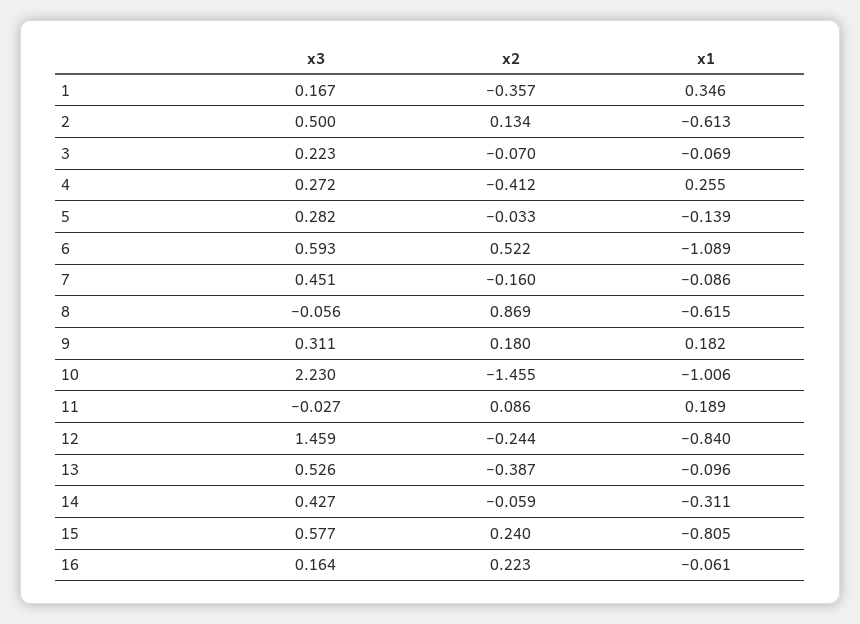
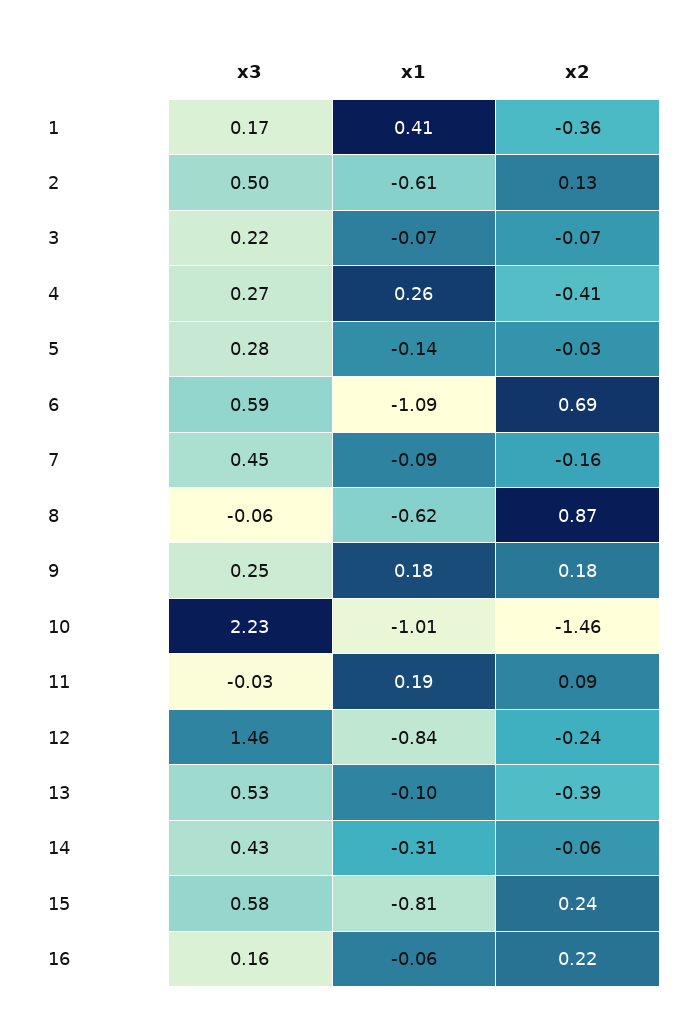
  {
    "x3": {
      "1": 0.167,
      "2": 0.5,
      "3": 0.223,
      "4": 0.272,
      "5": 0.282,
      "6": 0.593,
      "7": 0.451,
      "8": -0.056,
-     "9": 0.311,
+     "9": 0.25,
      "10": 2.23,
      "11": -0.027,
      "12": 1.459,
      "13": 0.526,
      "14": 0.427,
      "15": 0.577,
      "16": 0.164
    },
    "x2": {
      "1": -0.357,
      "2": 0.134,
      "3": -0.07,
      "4": -0.412,
      "5": -0.033,
-     "6": 0.522,
+     "6": 0.69,
      "7": -0.16,
      "8": 0.869,
      "9": 0.18,
      "10": -1.455,
      "11": 0.086,
      "12": -0.244,
      "13": -0.387,
      "14": -0.059,
      "15": 0.24,
      "16": 0.223
    },
    "x1": {
-     "1": 0.346,
+     "1": 0.41,
      "2": -0.613,
      "3": -0.069,
      "4": 0.255,
      "5": -0.139,
      "6": -1.089,
      "7": -0.086,
      "8": -0.615,
      "9": 0.182,
      "10": -1.006,
      "11": 0.189,
      "12": -0.84,
      "13": -0.096,
      "14": -0.311,
      "15": -0.805,
      "16": -0.061
    }
  }

